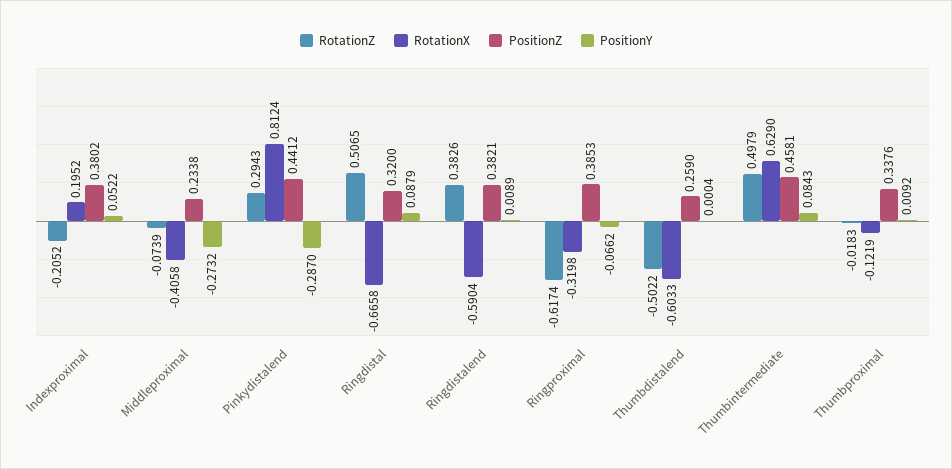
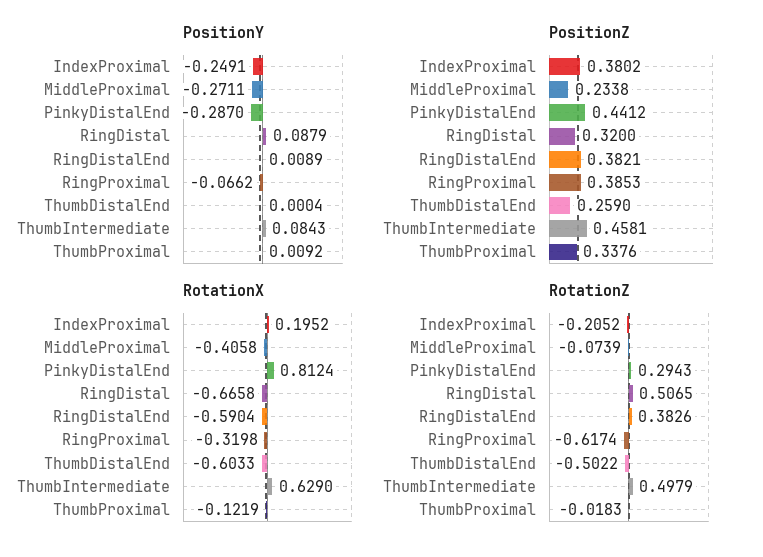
  {
    "RotationZ": {
      "Indexproximal": -0.2052,
      "Middleproximal": -0.0739,
      "Pinkydistalend": 0.2943,
      "Ringdistal": 0.5065,
      "Ringdistalend": 0.3826,
      "Ringproximal": -0.6174,
      "Thumbdistalend": -0.5022,
      "Thumbintermediate": 0.4979,
      "Thumbproximal": -0.0183
    },
    "RotationX": {
      "Indexproximal": 0.1952,
      "Middleproximal": -0.4058,
      "Pinkydistalend": 0.8124,
      "Ringdistal": -0.6658,
      "Ringdistalend": -0.5904,
      "Ringproximal": -0.3198,
      "Thumbdistalend": -0.6033,
      "Thumbintermediate": 0.629,
      "Thumbproximal": -0.1219
    },
    "PositionZ": {
      "Indexproximal": 0.3802,
      "Middleproximal": 0.2338,
      "Pinkydistalend": 0.4412,
      "Ringdistal": 0.32,
      "Ringdistalend": 0.3821,
      "Ringproximal": 0.3853,
      "Thumbdistalend": 0.259,
      "Thumbintermediate": 0.4581,
      "Thumbproximal": 0.3376
    },
    "PositionY": {
-     "Indexproximal": 0.0522,
+     "Indexproximal": -0.2491,
-     "Middleproximal": -0.2732,
+     "Middleproximal": -0.2711,
      "Pinkydistalend": -0.287,
      "Ringdistal": 0.0879,
      "Ringdistalend": 0.0089,
      "Ringproximal": -0.0662,
      "Thumbdistalend": 0.0004,
      "Thumbintermediate": 0.0843,
      "Thumbproximal": 0.0092
    }
  }

